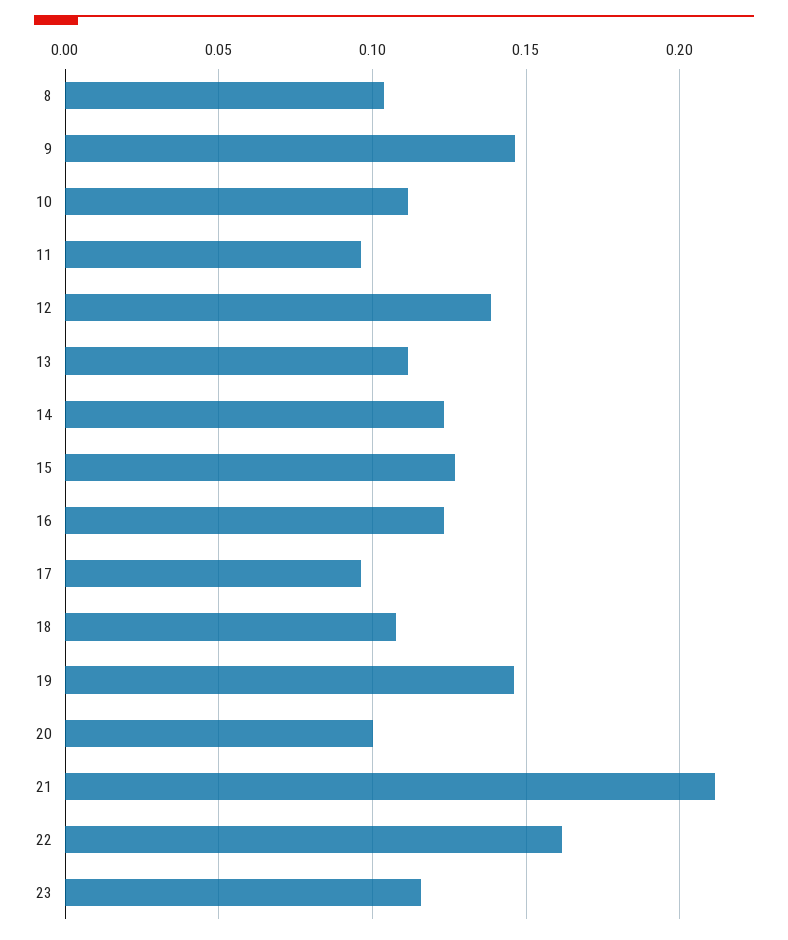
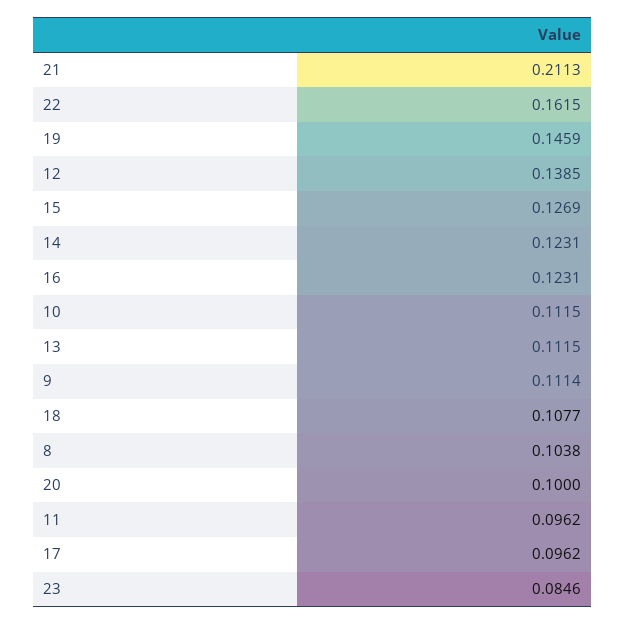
  {
    "8": 0.1038,
-   "9": 0.145,
+   "9": 0.1114,
    "10": 0.1115,
    "11": 0.0962,
    "12": 0.1385,
    "13": 0.1115,
    "14": 0.1231,
    "15": 0.1269,
    "16": 0.1231,
    "17": 0.0962,
    "18": 0.1077,
    "19": 0.1459,
    "20": 0.1,
    "21": 0.2113,
    "22": 0.1615,
-   "23": 0.115
+   "23": 0.0846
  }

